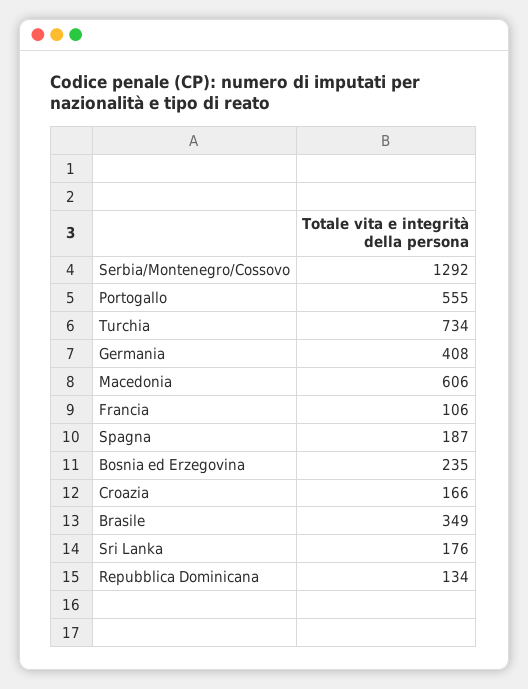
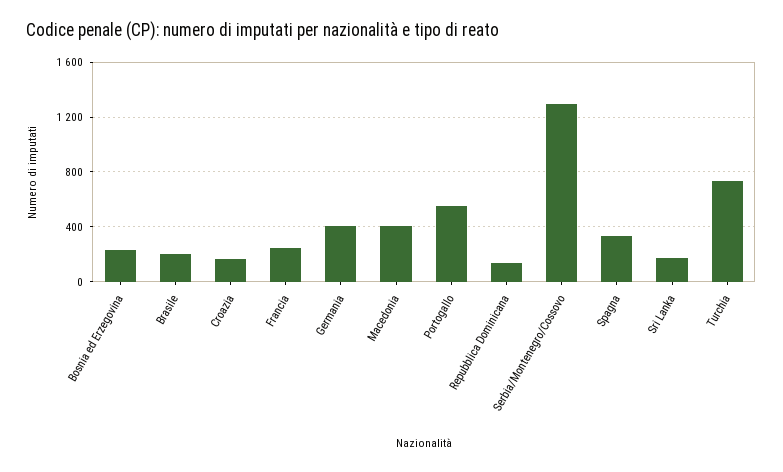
  {
    "Serbia/Montenegro/Cossovo": 1292,
    "Portogallo": 555,
    "Turchia": 734,
    "Germania": 408,
-   "Macedonia": 606,
+   "Macedonia": 400,
-   "Francia": 106,
+   "Francia": 250,
-   "Spagna": 187,
+   "Spagna": 350,
    "Bosnia ed Erzegovina": 235,
    "Croazia": 166,
-   "Brasile": 349,
+   "Brasile": 200,
    "Sri Lanka": 176,
    "Repubblica Dominicana": 134
  }

